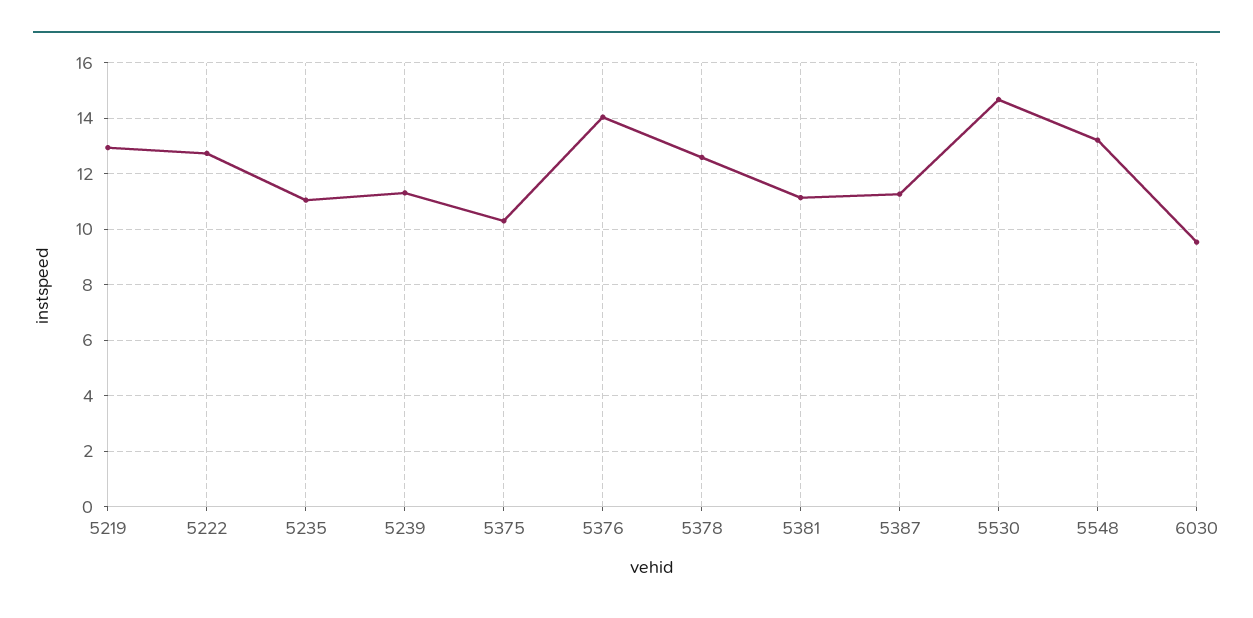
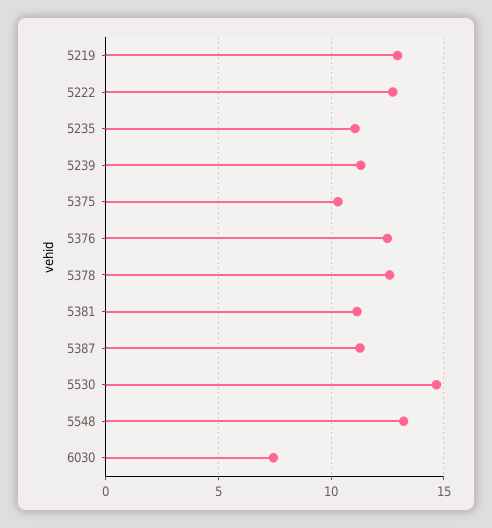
  {
    "5219": 13,
    "5222": 12.75,
    "5235": 11,
    "5239": 11.25,
    "5375": 10.25,
-   "5376": 14,
+   "5376": 12.5,
    "5378": 12.5,
    "5381": 11.25,
    "5387": 11.25,
    "5530": 14.75,
    "5548": 13.25,
-   "6030": 9.5
+   "6030": 7.5
  }

